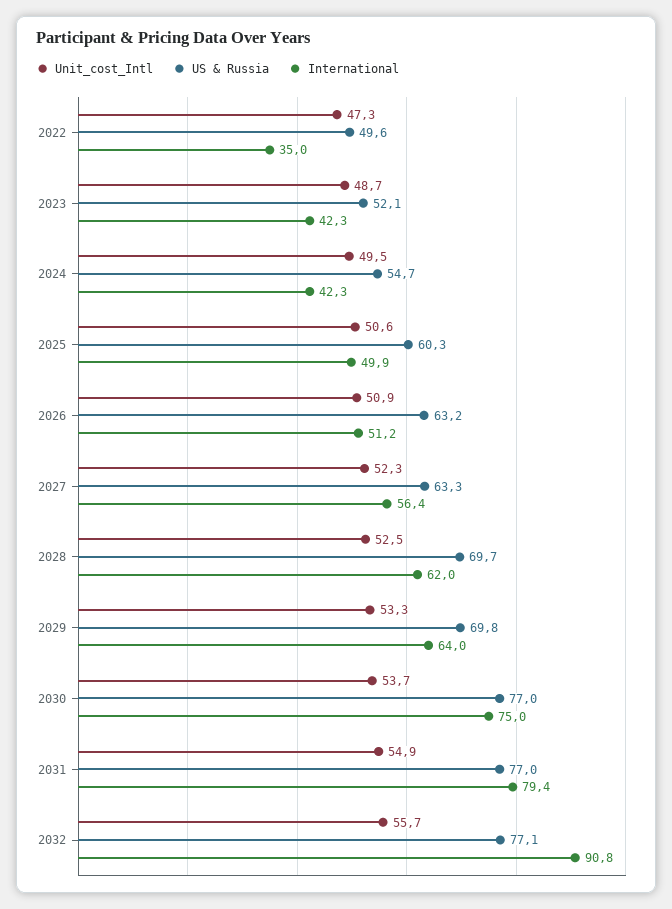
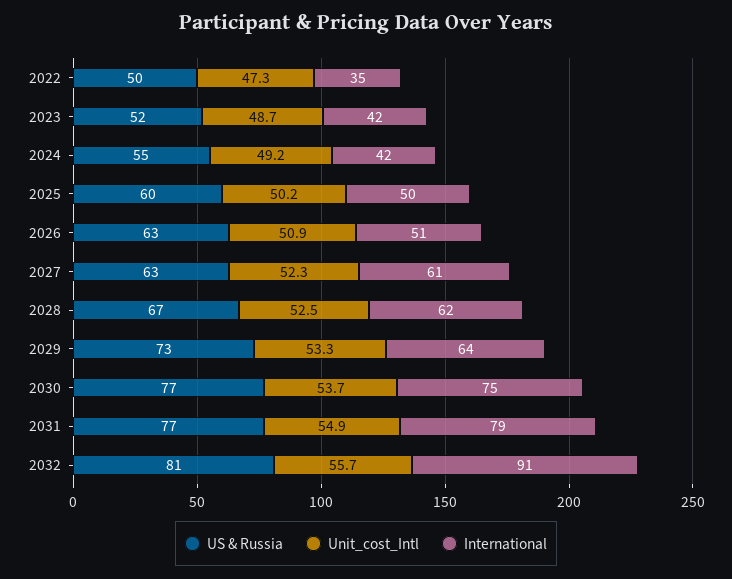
  {
    "Unit_cost_Intl": {
      "2022": 47.3,
      "2023": 48.7,
-     "2024": 49.5,
+     "2024": 49.2,
-     "2025": 50.6,
+     "2025": 50.2,
      "2026": 50.9,
      "2027": 52.3,
      "2028": 52.5,
      "2029": 53.3,
      "2030": 53.7,
      "2031": 54.9,
      "2032": 55.7
    },
    "US & Russia": {
      "2022": 49.6,
      "2023": 52.1,
      "2024": 54.7,
      "2025": 60.3,
      "2026": 63.2,
      "2027": 63.3,
-     "2028": 69.7,
+     "2028": 67,
-     "2029": 69.8,
+     "2029": 73,
      "2030": 77,
      "2031": 77,
-     "2032": 77.1
+     "2032": 81
    },
    "International": {
      "2022": 35,
      "2023": 42.3,
      "2024": 42.3,
      "2025": 49.9,
      "2026": 51.2,
-     "2027": 56.4,
+     "2027": 61,
      "2028": 62,
      "2029": 64,
      "2030": 75,
      "2031": 79.4,
      "2032": 90.8
    }
  }

